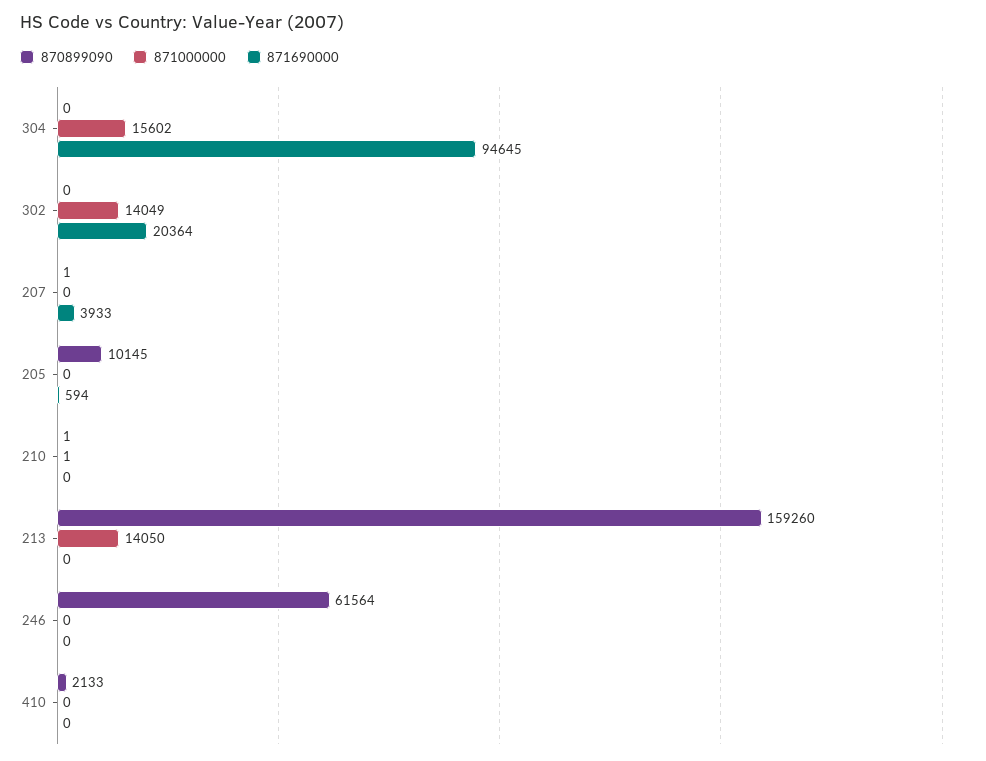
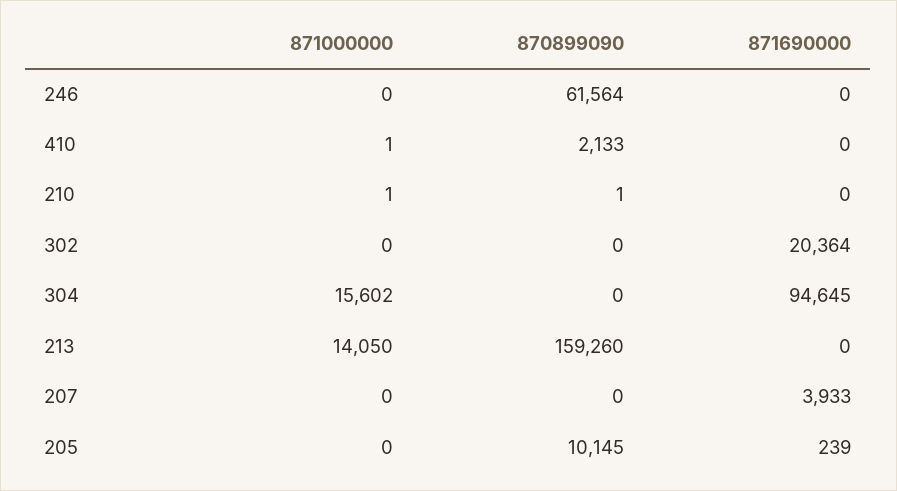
  {
    "870899090": {
      "304": 0,
      "302": 0,
-     "207": 1,
+     "207": 0,
      "205": 10145,
      "210": 1,
      "213": 159260,
      "246": 61564,
      "410": 2133
    },
    "871000000": {
      "304": 15602,
-     "302": 14049,
+     "302": 0,
      "207": 0,
      "205": 0,
      "210": 1,
      "213": 14050,
      "246": 0,
-     "410": 0
+     "410": 1
    },
    "871690000": {
      "304": 94645,
      "302": 20364,
      "207": 3933,
-     "205": 594,
+     "205": 239,
      "210": 0,
      "213": 0,
      "246": 0,
      "410": 0
    }
  }

